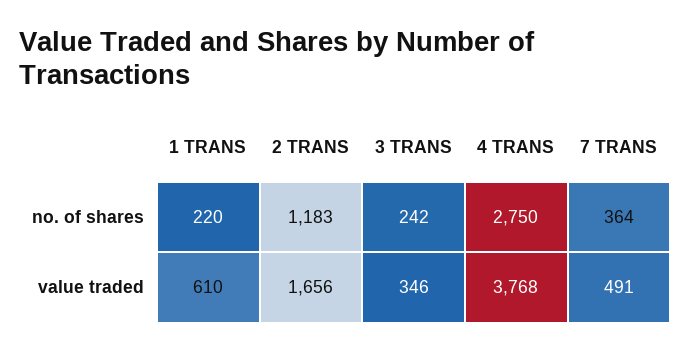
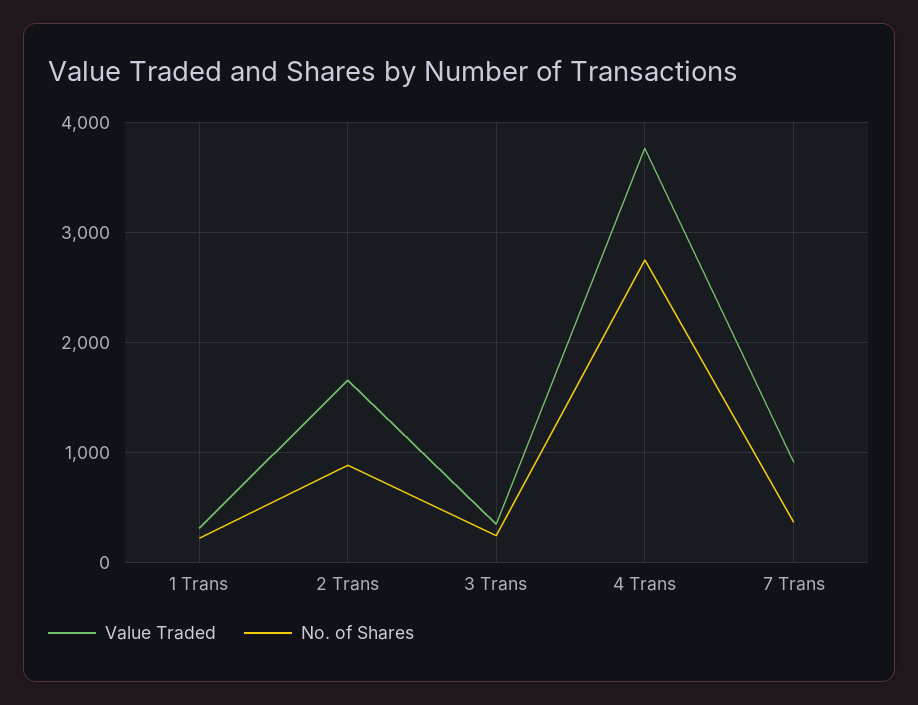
  {
    "no. of shares": {
      "1 TRANS": 220,
-     "2 TRANS": 1183,
+     "2 TRANS": 900,
      "3 TRANS": 242,
      "4 TRANS": 2750,
      "7 TRANS": 364
    },
    "value traded": {
-     "1 TRANS": 610,
+     "1 TRANS": 300,
      "2 TRANS": 1656,
      "3 TRANS": 346,
      "4 TRANS": 3768,
-     "7 TRANS": 491
+     "7 TRANS": 900
    }
  }

